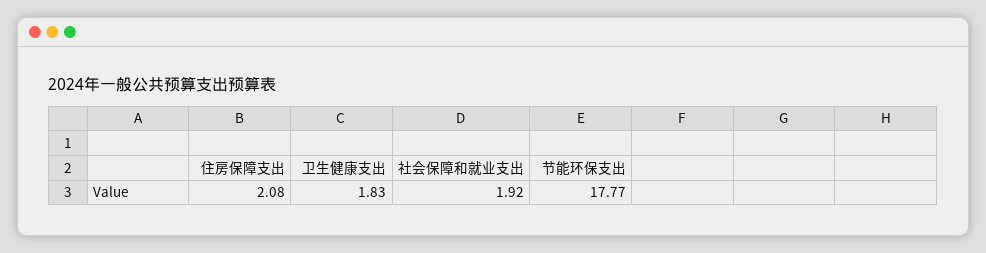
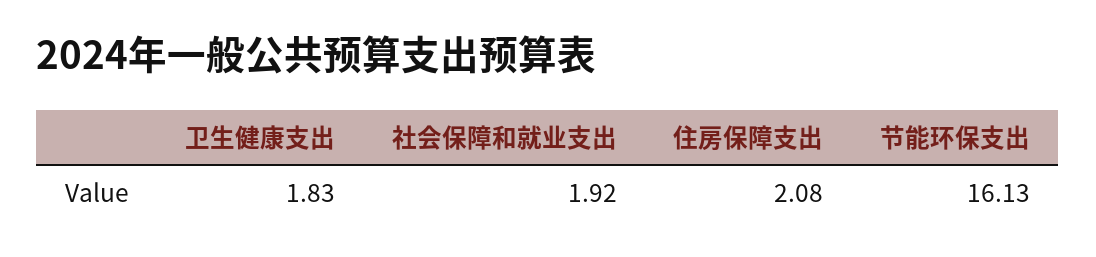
  {
    "住房保障支出": 2.08,
    "卫生健康支出": 1.83,
    "社会保障和就业支出": 1.92,
-   "节能环保支出": 17.77
+   "节能环保支出": 16.13
  }

